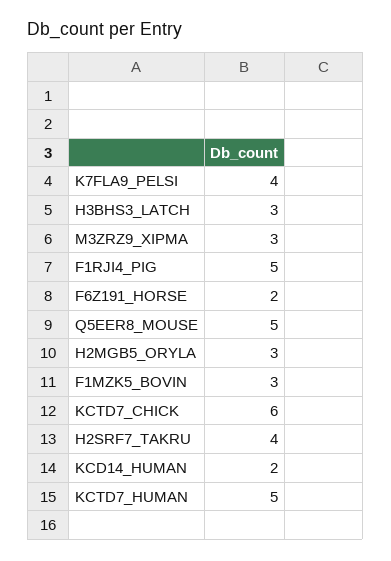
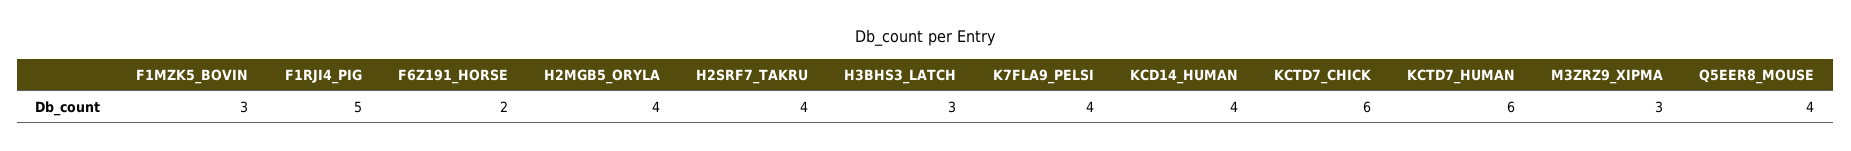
  {
    "K7FLA9_PELSI": 4,
    "H3BHS3_LATCH": 3,
    "M3ZRZ9_XIPMA": 3,
    "F1RJI4_PIG": 5,
    "F6Z191_HORSE": 2,
-   "Q5EER8_MOUSE": 5,
+   "Q5EER8_MOUSE": 4,
-   "H2MGB5_ORYLA": 3,
+   "H2MGB5_ORYLA": 4,
    "F1MZK5_BOVIN": 3,
    "KCTD7_CHICK": 6,
    "H2SRF7_TAKRU": 4,
-   "KCD14_HUMAN": 2,
+   "KCD14_HUMAN": 4,
-   "KCTD7_HUMAN": 5
+   "KCTD7_HUMAN": 6
  }

